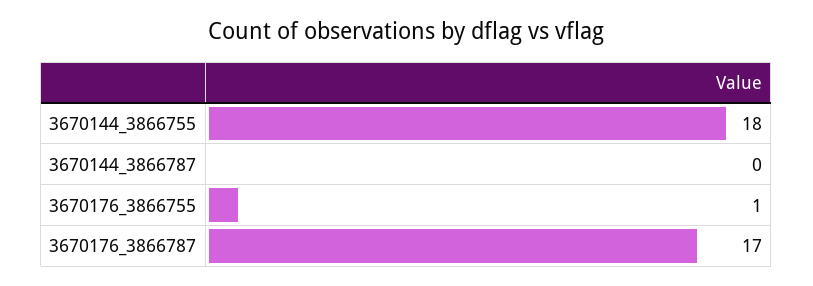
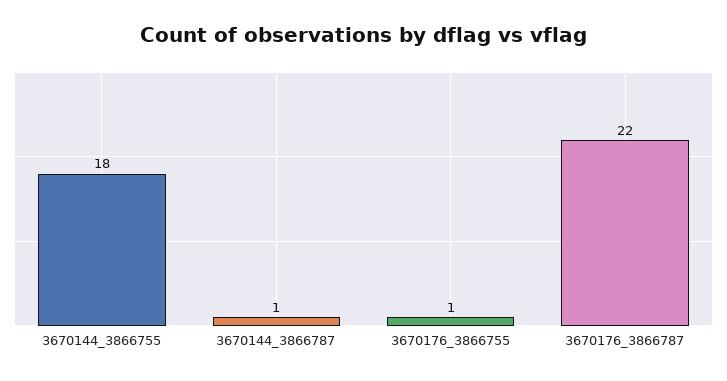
  {
    "3670144_3866755": 18,
-   "3670144_3866787": 0,
+   "3670144_3866787": 1,
    "3670176_3866755": 1,
-   "3670176_3866787": 17
+   "3670176_3866787": 22
  }

